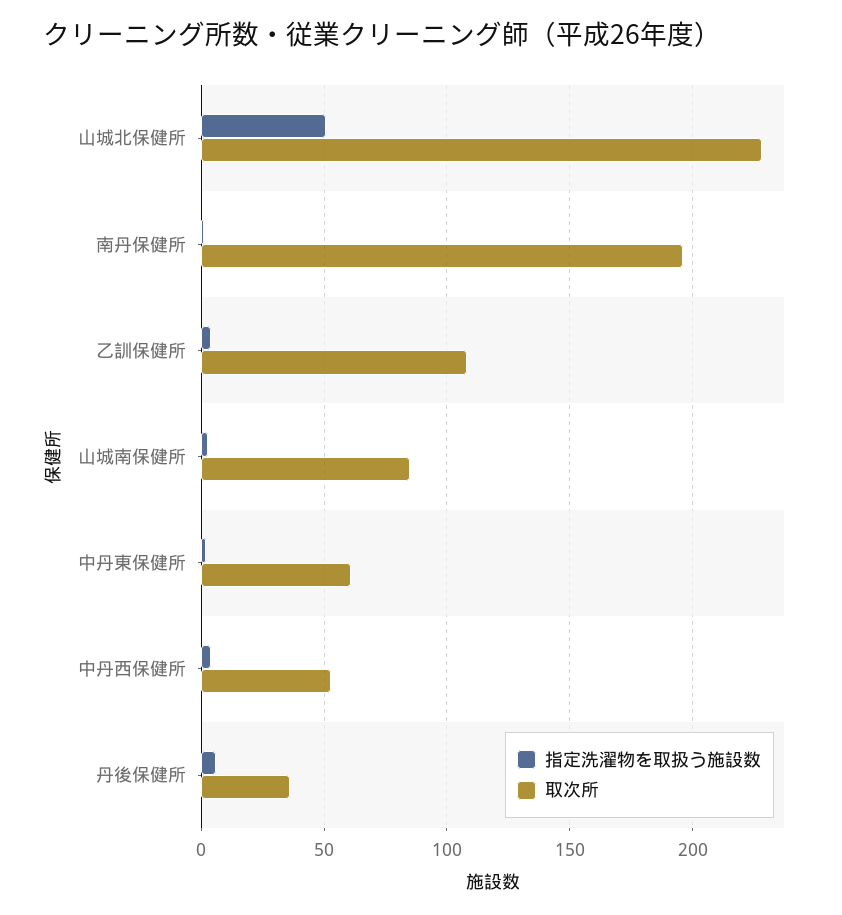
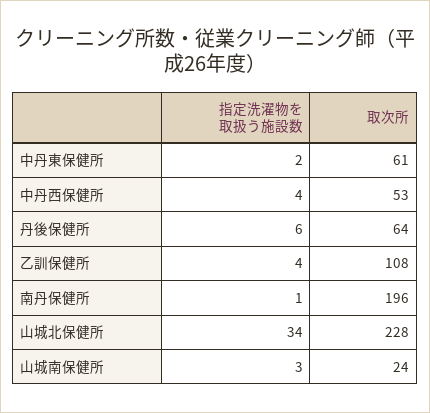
  {
    "指定洗濯物を取扱う施設数": {
-     "山城北保健所": 50,
+     "山城北保健所": 34,
      "南丹保健所": 1,
      "乙訓保健所": 4,
      "山城南保健所": 3,
      "中丹東保健所": 2,
      "中丹西保健所": 4,
      "丹後保健所": 6
    },
    "取次所": {
      "山城北保健所": 228,
      "南丹保健所": 196,
      "乙訓保健所": 108,
-     "山城南保健所": 85,
+     "山城南保健所": 24,
      "中丹東保健所": 61,
      "中丹西保健所": 53,
-     "丹後保健所": 35
+     "丹後保健所": 64
    }
  }

